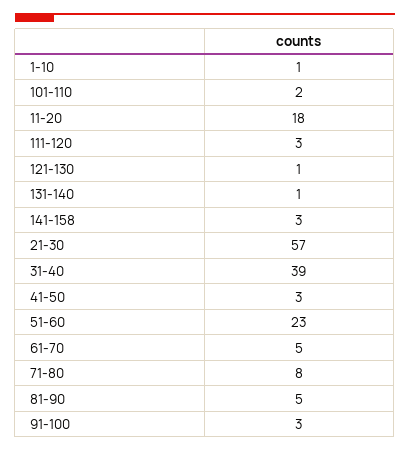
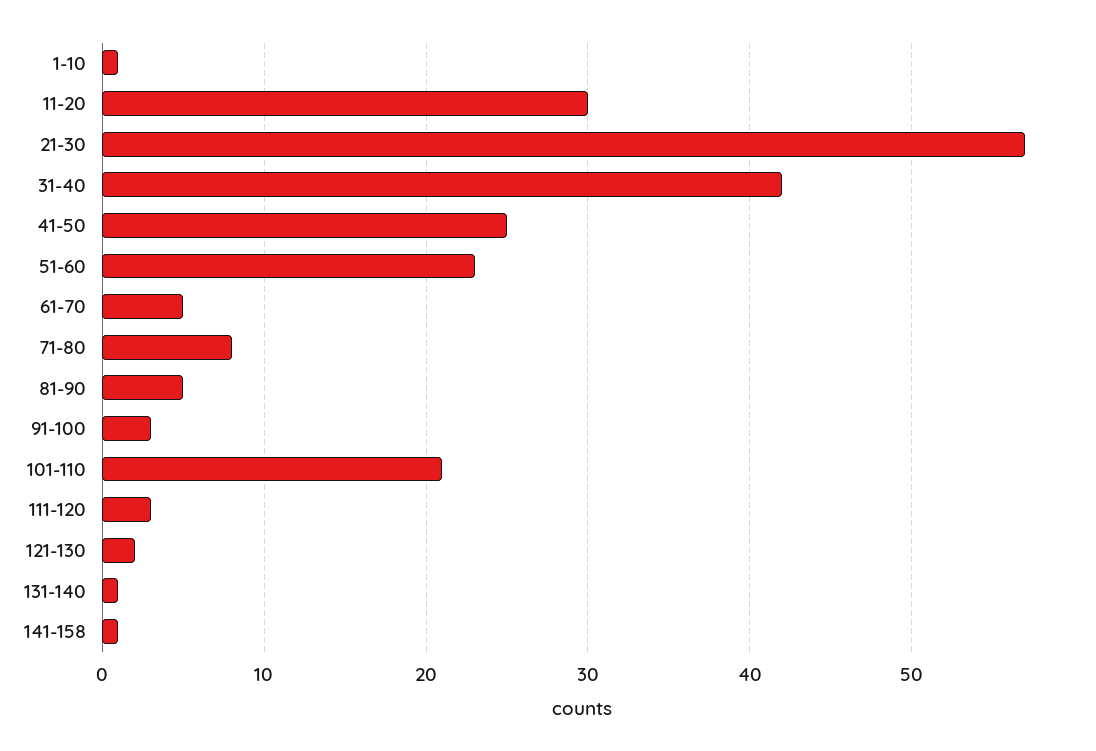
  {
    "1-10": 1,
-   "101-110": 2,
+   "101-110": 21,
-   "11-20": 18,
+   "11-20": 30,
    "111-120": 3,
-   "121-130": 1,
+   "121-130": 2,
    "131-140": 1,
-   "141-158": 3,
+   "141-158": 1,
    "21-30": 57,
-   "31-40": 39,
+   "31-40": 42,
-   "41-50": 3,
+   "41-50": 25,
    "51-60": 23,
    "61-70": 5,
    "71-80": 8,
    "81-90": 5,
    "91-100": 3
  }

